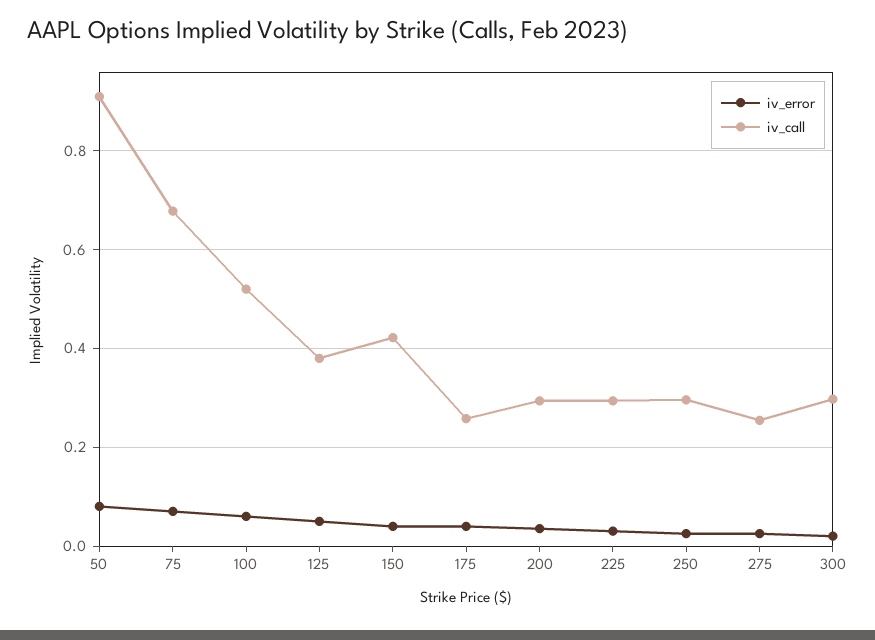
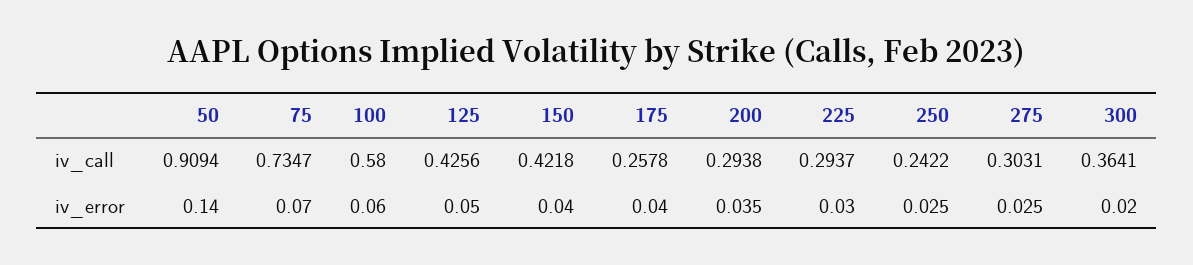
  {
    "iv_error": {
-     "50": 0.08,
+     "50": 0.14,
      "75": 0.07,
      "100": 0.06,
      "125": 0.05,
      "150": 0.04,
      "175": 0.04,
      "200": 0.035,
      "225": 0.03,
      "250": 0.025,
      "275": 0.025,
      "300": 0.02
    },
    "iv_call": {
      "50": 0.9094,
-     "75": 0.68,
+     "75": 0.7347,
-     "100": 0.52,
+     "100": 0.58,
-     "125": 0.38,
+     "125": 0.4256,
      "150": 0.4218,
      "175": 0.2578,
      "200": 0.2938,
      "225": 0.2937,
-     "250": 0.3,
+     "250": 0.2422,
-     "275": 0.26,
+     "275": 0.3031,
-     "300": 0.3
+     "300": 0.3641
    }
  }

